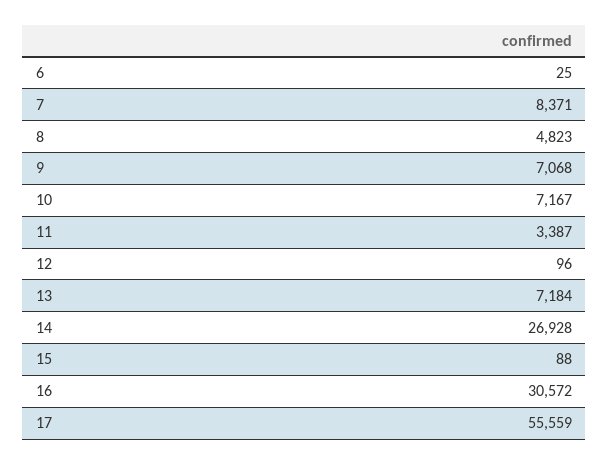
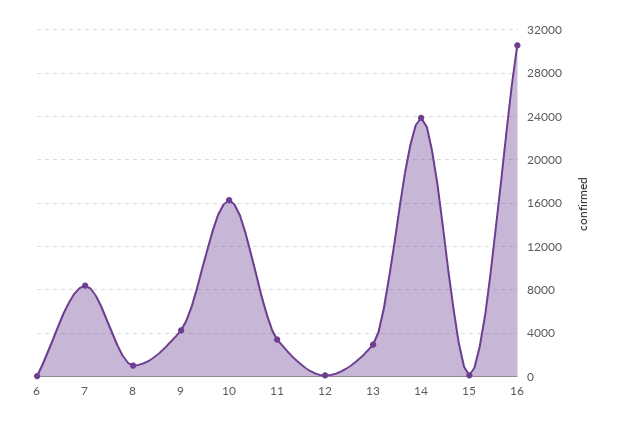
  {
    "6": 25,
    "7": 8371,
-   "8": 4823,
+   "8": 1000,
-   "9": 7068,
+   "9": 4000,
-   "10": 7167,
+   "10": 16000,
    "11": 3387,
    "12": 96,
-   "13": 7184,
+   "13": 3000,
-   "14": 26928,
+   "14": 24000,
    "15": 88,
-   "16": 30572,
+   "16": 30572
-   "17": 55559
  }

